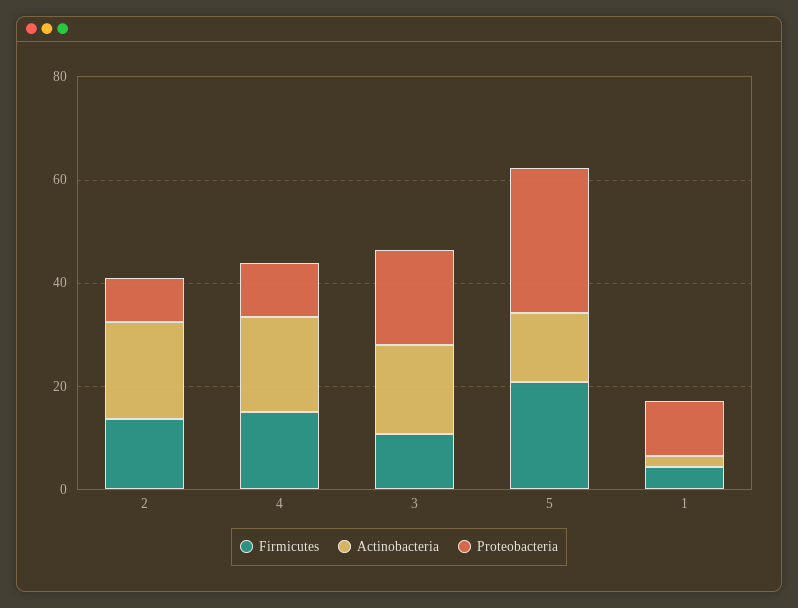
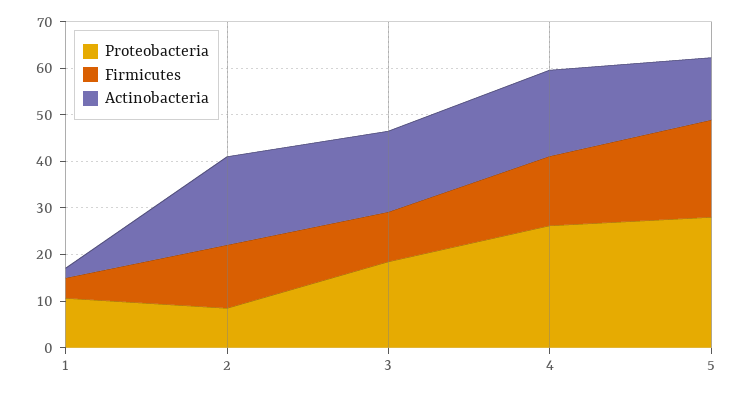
  {
    "Firmicutes": {
      "2": 14,
      "4": 14,
      "3": 10,
      "5": 20,
      "1": 4
    },
    "Actinobacteria": {
      "2": 18,
      "4": 18,
      "3": 18,
      "5": 14,
      "1": 2
    },
    "Proteobacteria": {
      "2": 8,
-     "4": 10,
+     "4": 26,
      "3": 18,
      "5": 28,
      "1": 10
    }
  }

